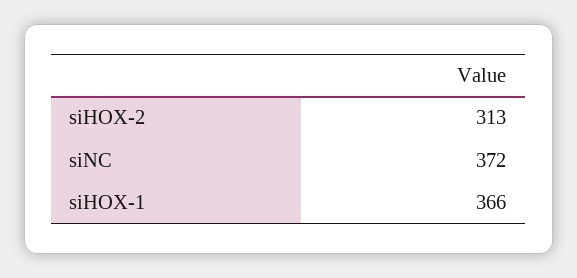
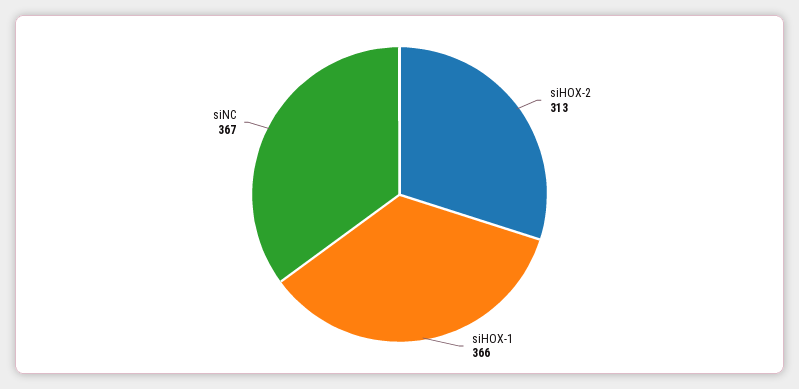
  {
    "siHOX-2": 313,
-   "siNC": 372,
+   "siNC": 367,
    "siHOX-1": 366
  }

